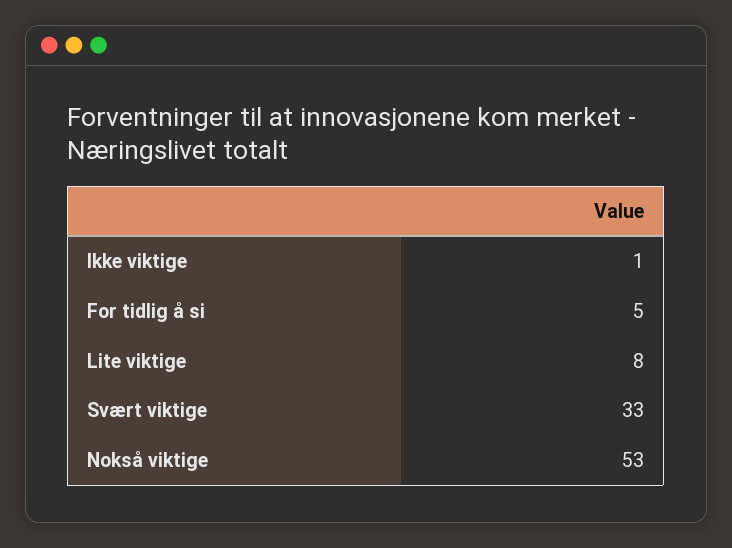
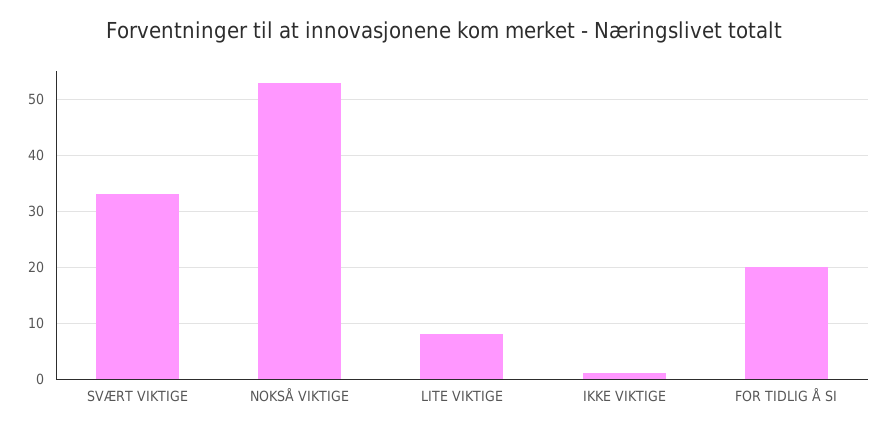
  {
    "Ikke viktige": 1,
-   "For tidlig å si": 5,
+   "For tidlig å si": 20,
    "Lite viktige": 8,
    "Svært viktige": 33,
    "Nokså viktige": 53
  }

